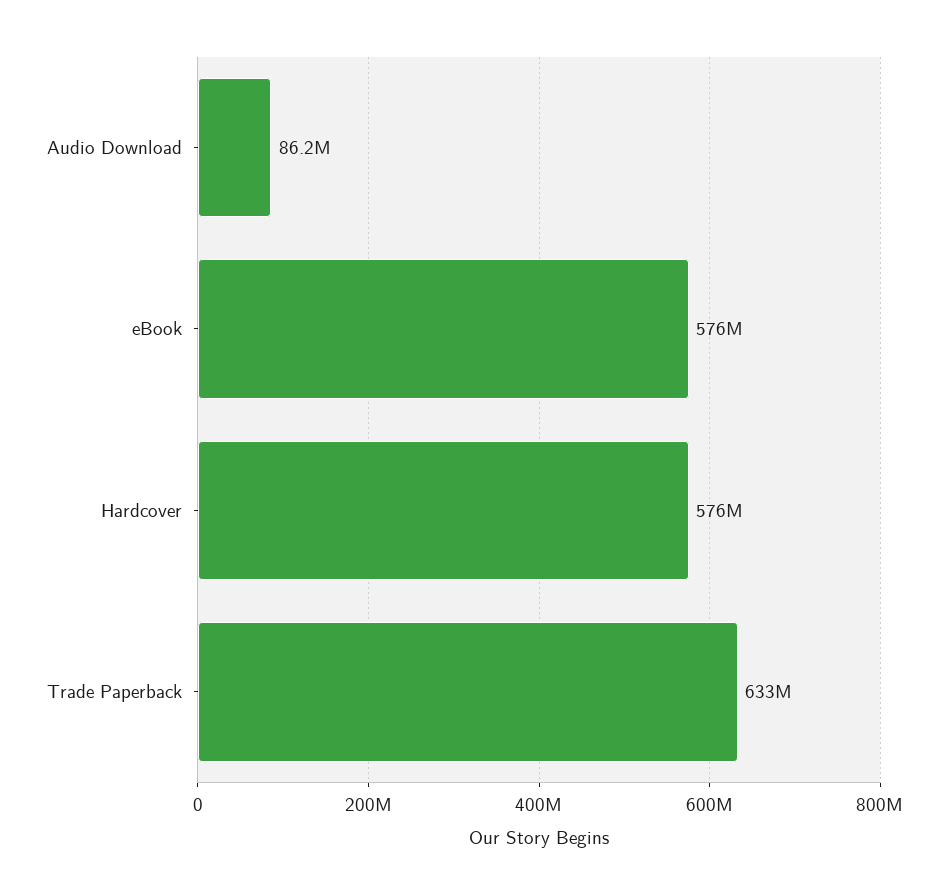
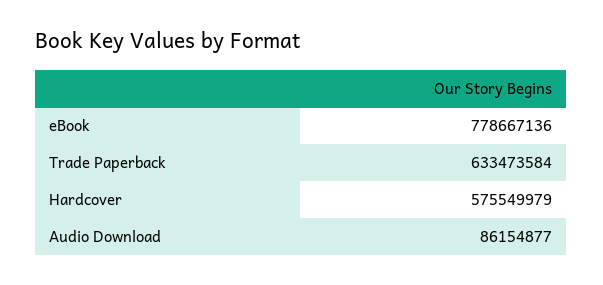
  {
    "Audio Download": 86154877,
-   "eBook": 576000000,
+   "eBook": 778667136,
    "Hardcover": 575549979,
    "Trade Paperback": 633473584
  }

